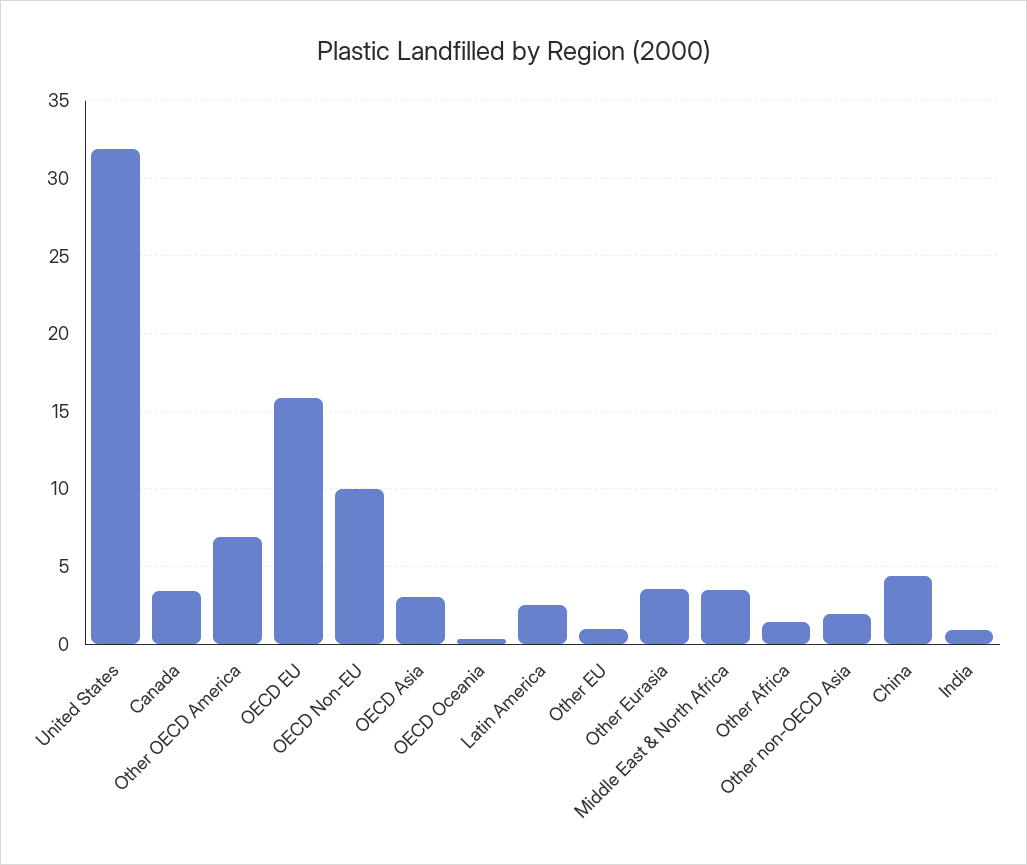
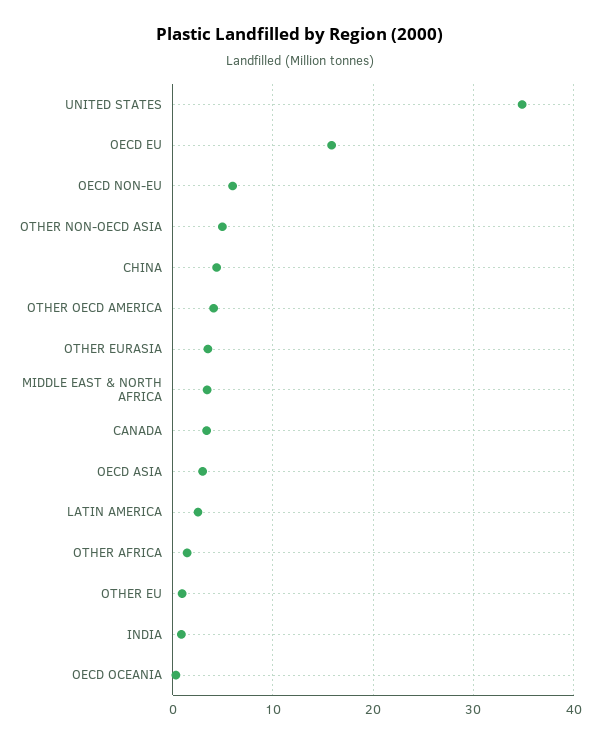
  {
-   "United States": 32,
+   "United States": 35,
    "Canada": 3.5,
-   "Other OECD America": 7,
+   "Other OECD America": 4,
    "OECD EU": 16,
-   "OECD Non-EU": 10,
+   "OECD Non-EU": 6,
    "OECD Asia": 3,
    "OECD Oceania": 0.5,
    "Latin America": 2.5,
    "Other EU": 1,
    "Other Eurasia": 3.5,
    "Middle East & North Africa": 3.5,
    "Other Africa": 1.5,
-   "Other non-OECD Asia": 2,
+   "Other non-OECD Asia": 5,
    "China": 4.5,
    "India": 1
  }

